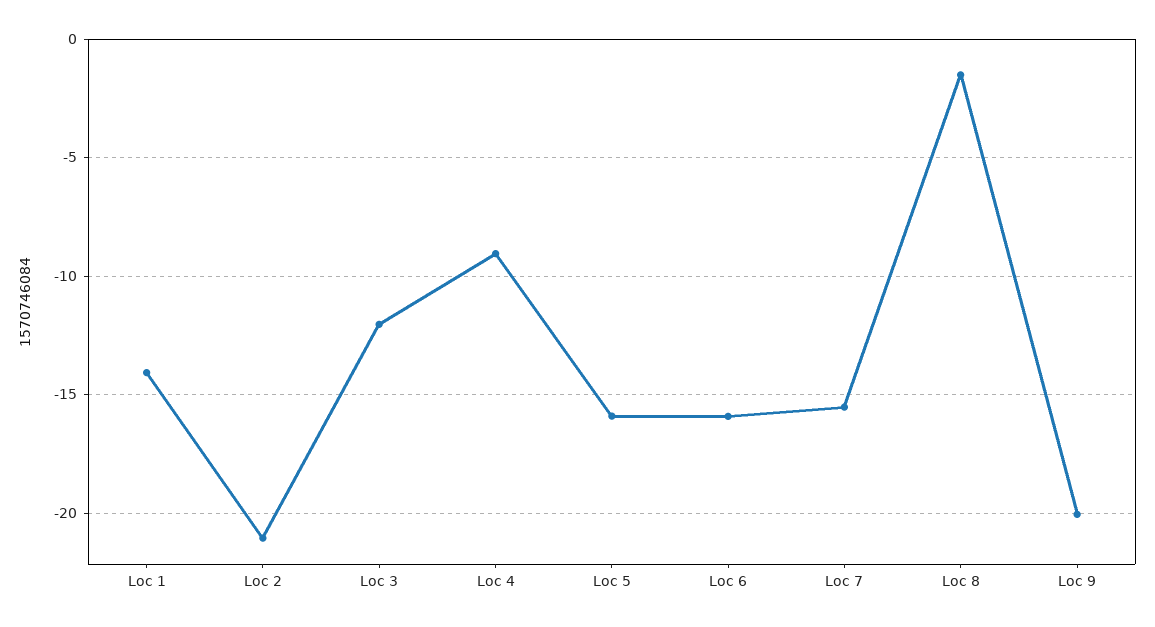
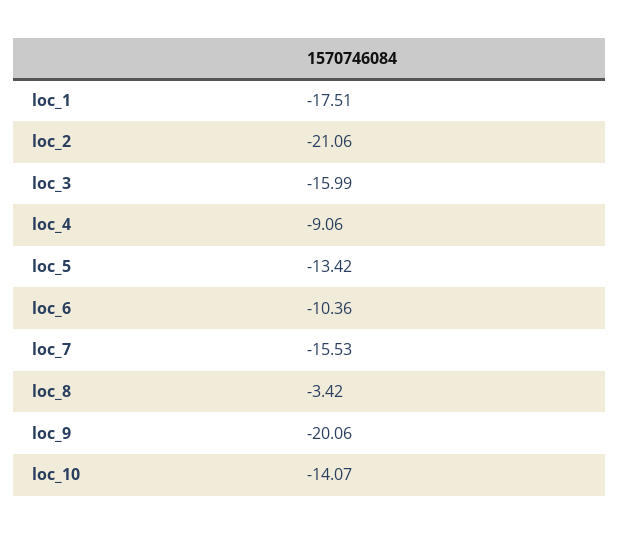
  {
-   "Loc 1": -14,
+   "Loc 1": -17.51,
    "Loc 2": -21.06,
-   "Loc 3": -12,
+   "Loc 3": -15.99,
    "Loc 4": -9.06,
-   "Loc 5": -16,
+   "Loc 5": -13.42,
-   "Loc 6": -16,
+   "Loc 6": -10.36,
    "Loc 7": -15.53,
-   "Loc 8": -1.5,
+   "Loc 8": -3.42,
-   "Loc 9": -20.06
+   "Loc 9": -20.06,
+   "loc_10": -14.07
  }

